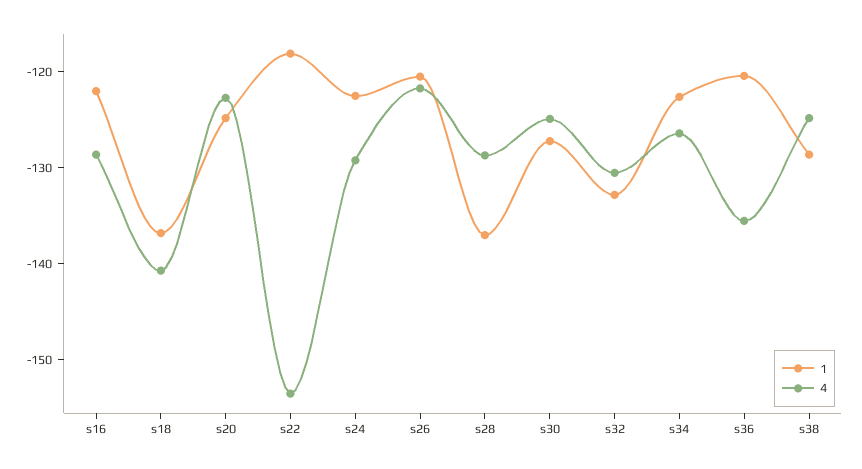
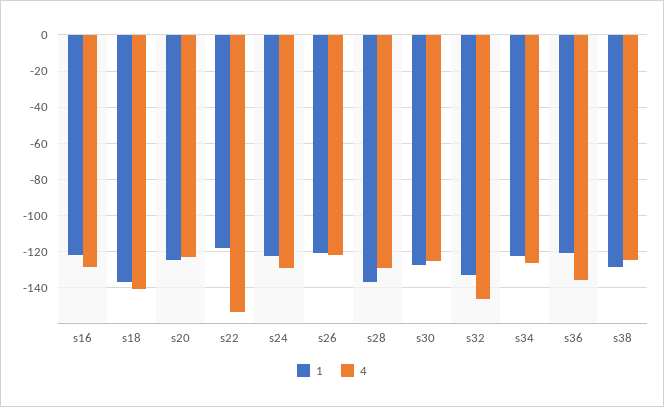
  {
    "1": {
      "s16": -122,
      "s18": -136,
      "s20": -124,
      "s22": -118,
      "s24": -122,
      "s26": -120,
      "s28": -138,
      "s30": -128,
      "s32": -132,
      "s34": -122,
      "s36": -120,
      "s38": -128
    },
    "4": {
      "s16": -128,
      "s18": -140,
      "s20": -122,
      "s22": -154,
      "s24": -130,
      "s26": -122,
      "s28": -128,
      "s30": -124,
-     "s32": -130,
+     "s32": -145,
      "s34": -126,
      "s36": -136,
      "s38": -124
    }
  }

